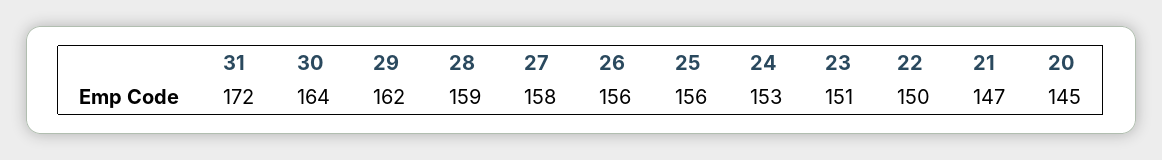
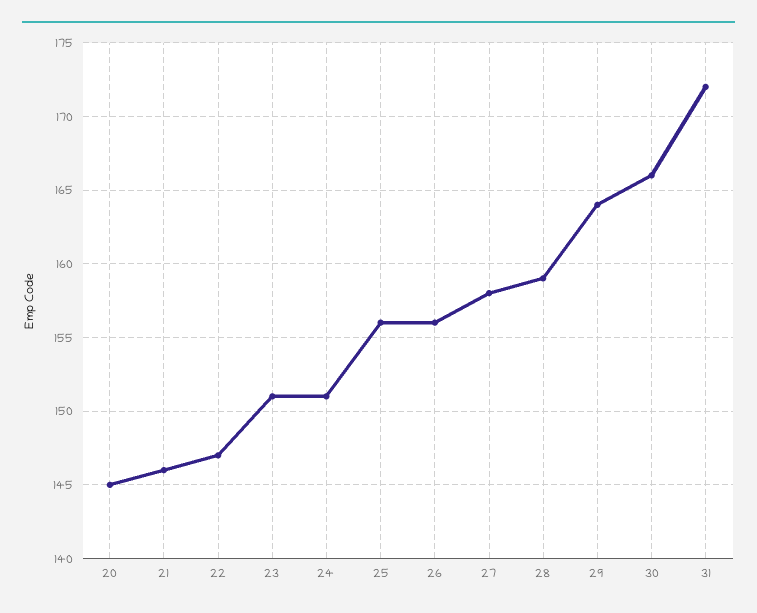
  {
    "31": 172,
-   "30": 164,
+   "30": 166,
-   "29": 162,
+   "29": 164,
    "28": 159,
    "27": 158,
    "26": 156,
    "25": 156,
-   "24": 153,
+   "24": 151,
    "23": 151,
-   "22": 150,
+   "22": 147,
-   "21": 147,
+   "21": 146,
    "20": 145
  }

